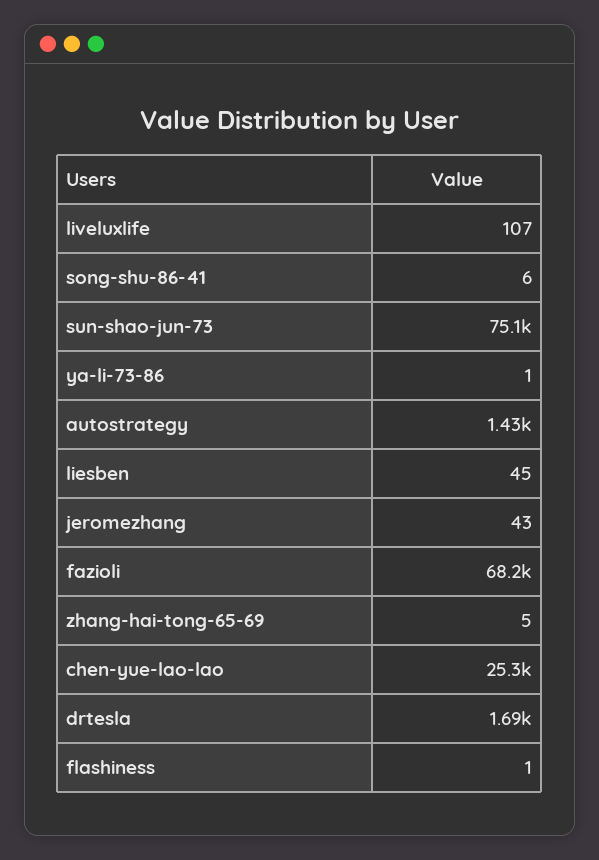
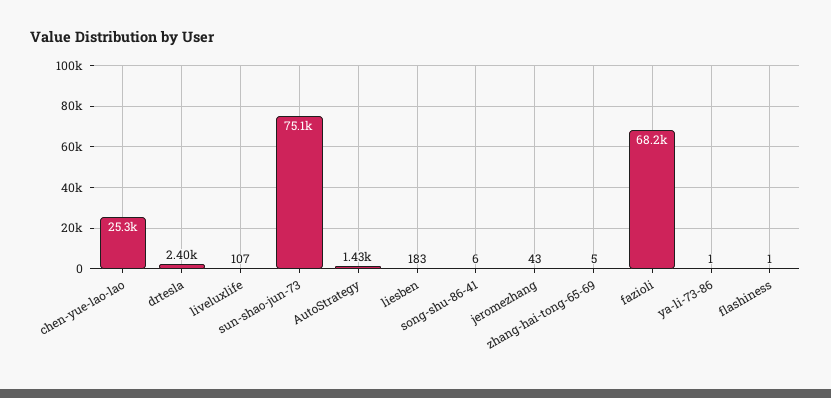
  {
    "liveluxlife": 107,
    "song-shu-86-41": 6,
    "sun-shao-jun-73": 75100,
    "ya-li-73-86": 1,
    "autostrategy": 1430,
-   "liesben": 45,
+   "liesben": 183,
    "jeromezhang": 43,
    "fazioli": 68200,
    "zhang-hai-tong-65-69": 5,
    "chen-yue-lao-lao": 25300,
-   "drtesla": 1690,
+   "drtesla": 2400,
    "flashiness": 1
  }

